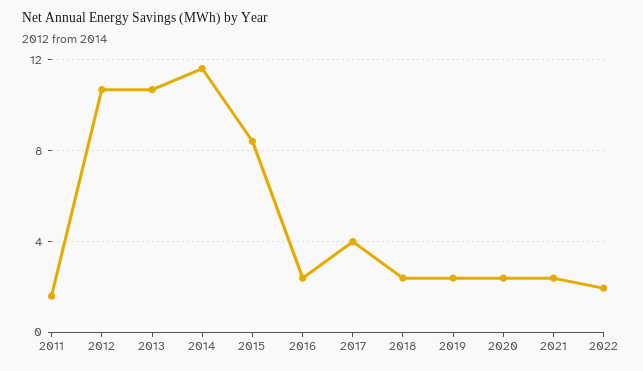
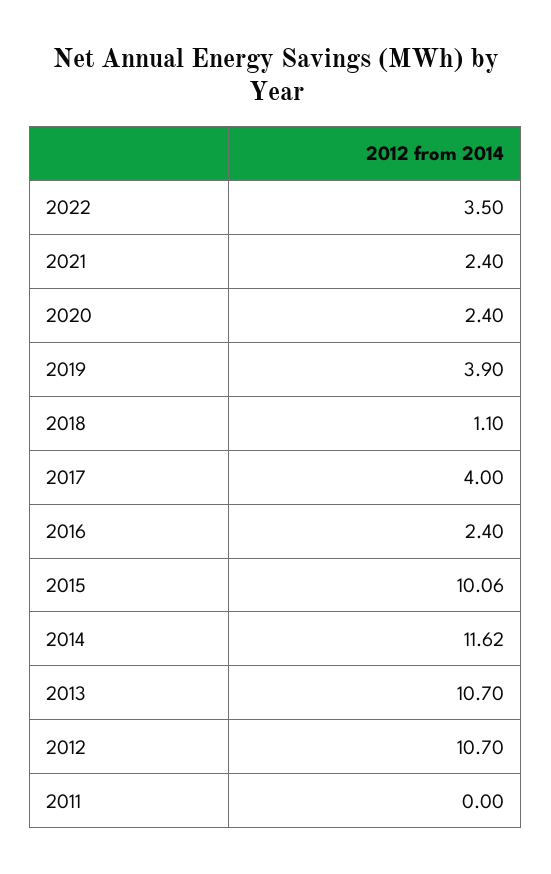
  {
-   "2011": 1.5,
+   "2011": 0,
    "2012": 10.7,
    "2013": 10.7,
    "2014": 11.62,
-   "2015": 8.5,
+   "2015": 10.06,
    "2016": 2.4,
    "2017": 4,
-   "2018": 2.5,
+   "2018": 1.1,
-   "2019": 2.5,
+   "2019": 3.9,
    "2020": 2.4,
    "2021": 2.4,
-   "2022": 2
+   "2022": 3.5
  }

